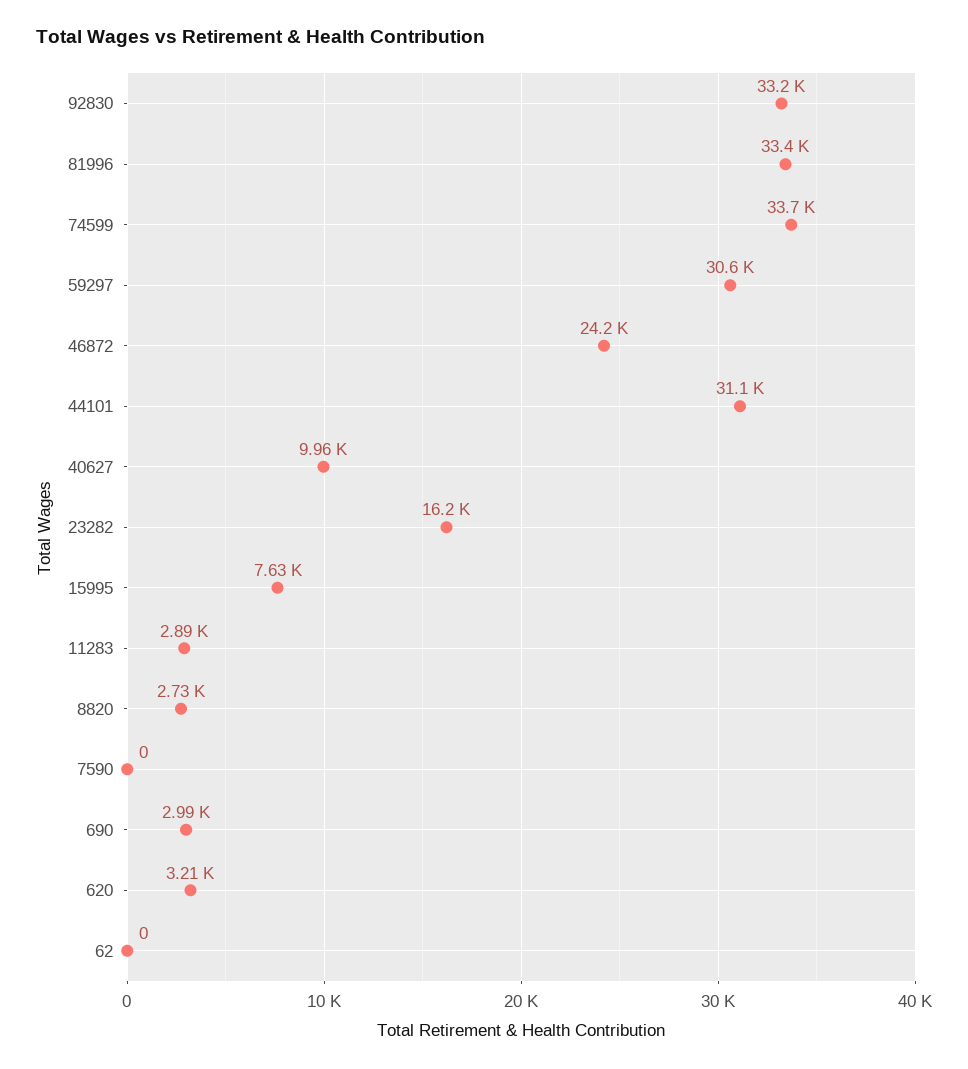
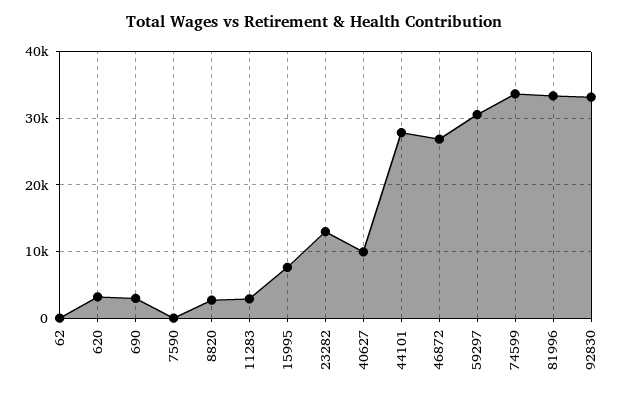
  {
    "92830": 33200,
    "81996": 33400,
    "74599": 33700,
    "59297": 30600,
-   "46872": 24200,
+   "46872": 27000,
-   "44101": 31100,
+   "44101": 28000,
    "40627": 9960,
-   "23282": 16200,
+   "23282": 13000,
    "15995": 7630,
    "11283": 2890,
    "8820": 2730,
    "7590": 0,
    "690": 2990,
    "620": 3210,
    "62": 0
  }

